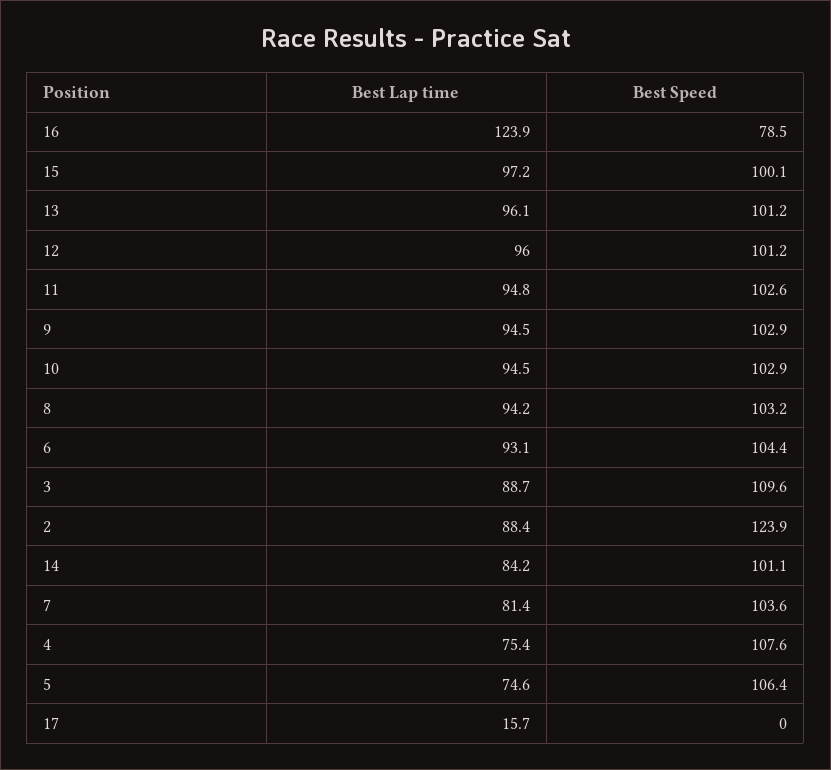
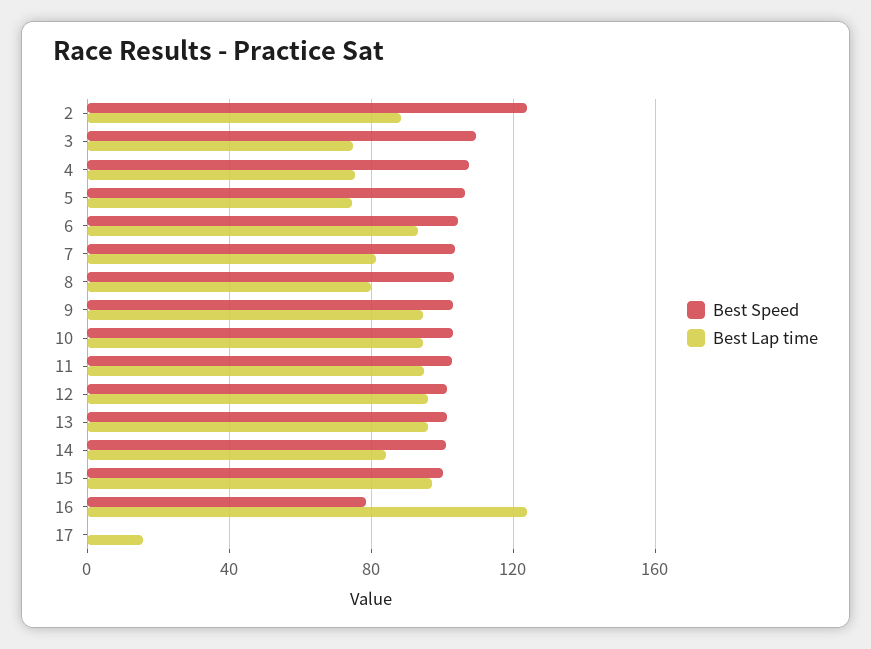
  {
    "Best Lap time": {
      "16": 123.9,
      "15": 97.2,
      "13": 96.1,
      "12": 96,
      "11": 94.8,
      "9": 94.5,
      "10": 94.5,
-     "8": 94.2,
+     "8": 80,
      "6": 93.1,
-     "3": 88.7,
+     "3": 75,
      "2": 88.4,
      "14": 84.2,
      "7": 81.4,
      "4": 75.4,
      "5": 74.6,
      "17": 15.7
    },
    "Best Speed": {
      "16": 78.5,
      "15": 100.1,
      "13": 101.2,
      "12": 101.2,
      "11": 102.6,
      "9": 102.9,
      "10": 102.9,
      "8": 103.2,
      "6": 104.4,
      "3": 109.6,
      "2": 123.9,
      "14": 101.1,
      "7": 103.6,
      "4": 107.6,
      "5": 106.4,
      "17": 0
    }
  }

